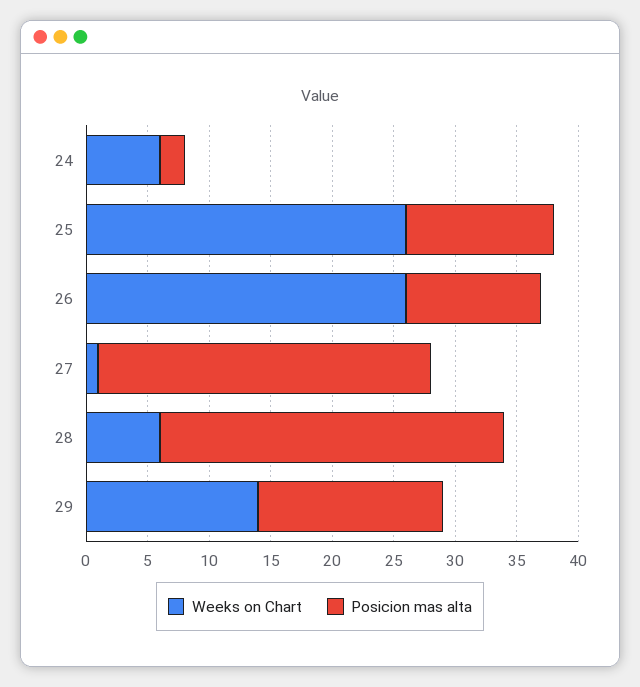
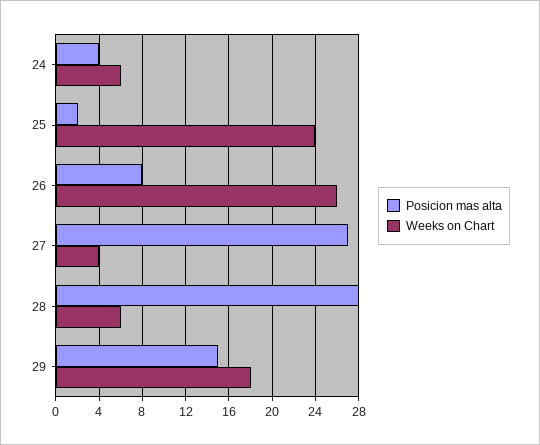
  {
    "Weeks on Chart": {
      "24": 6,
-     "25": 26,
+     "25": 24,
      "26": 26,
-     "27": 1,
+     "27": 4,
      "28": 6,
-     "29": 14
+     "29": 18
    },
    "Posicion mas alta": {
-     "24": 2,
+     "24": 4,
-     "25": 12,
+     "25": 2,
-     "26": 11,
+     "26": 8,
      "27": 27,
      "28": 28,
      "29": 15
    }
  }

